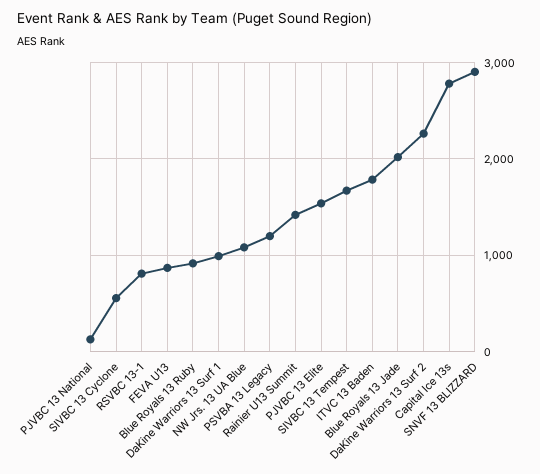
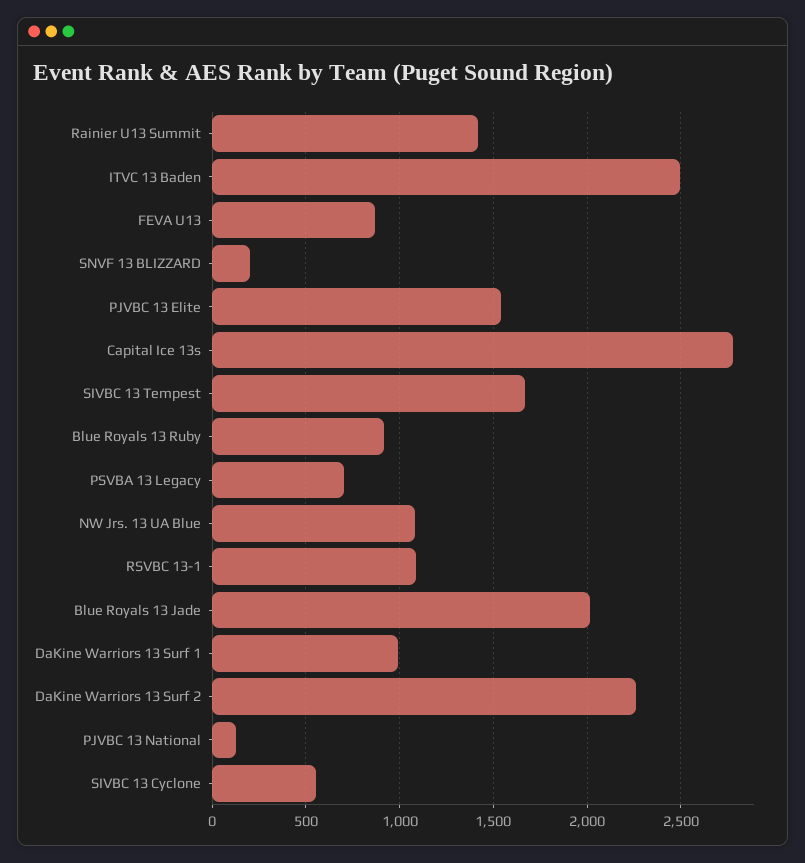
  {
    "PJVBC 13 National": 150,
    "SIVBC 13 Cyclone": 550,
-   "RSVBC 13-1": 800,
+   "RSVBC 13-1": 1100,
    "FEVA U13": 850,
    "Blue Royals 13 Ruby": 900,
    "DaKine Warriors 13 Surf 1": 1000,
    "NW Jrs. 13 UA Blue": 1100,
-   "PSVBA 13 Legacy": 1200,
+   "PSVBA 13 Legacy": 700,
    "Rainier U13 Summit": 1400,
    "PJVBC 13 Elite": 1550,
    "SIVBC 13 Tempest": 1650,
-   "ITVC 13 Baden": 1800,
+   "ITVC 13 Baden": 2500,
    "Blue Royals 13 Jade": 2000,
    "DaKine Warriors 13 Surf 2": 2250,
    "Capital Ice 13s": 2800,
-   "SNVF 13 BLIZZARD": 2900
+   "SNVF 13 BLIZZARD": 200
  }

